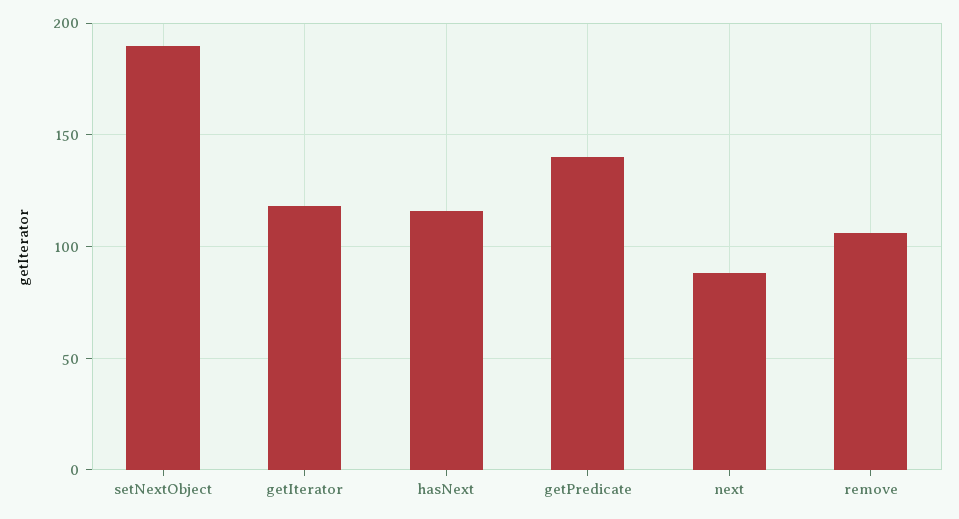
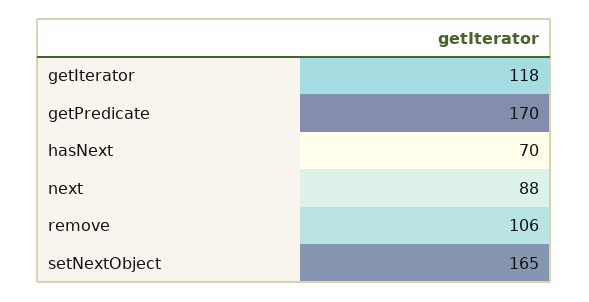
  {
-   "setNextObject": 190,
+   "setNextObject": 165,
    "getIterator": 118,
-   "hasNext": 115,
+   "hasNext": 70,
-   "getPredicate": 140,
+   "getPredicate": 170,
    "next": 88,
    "remove": 106
  }

